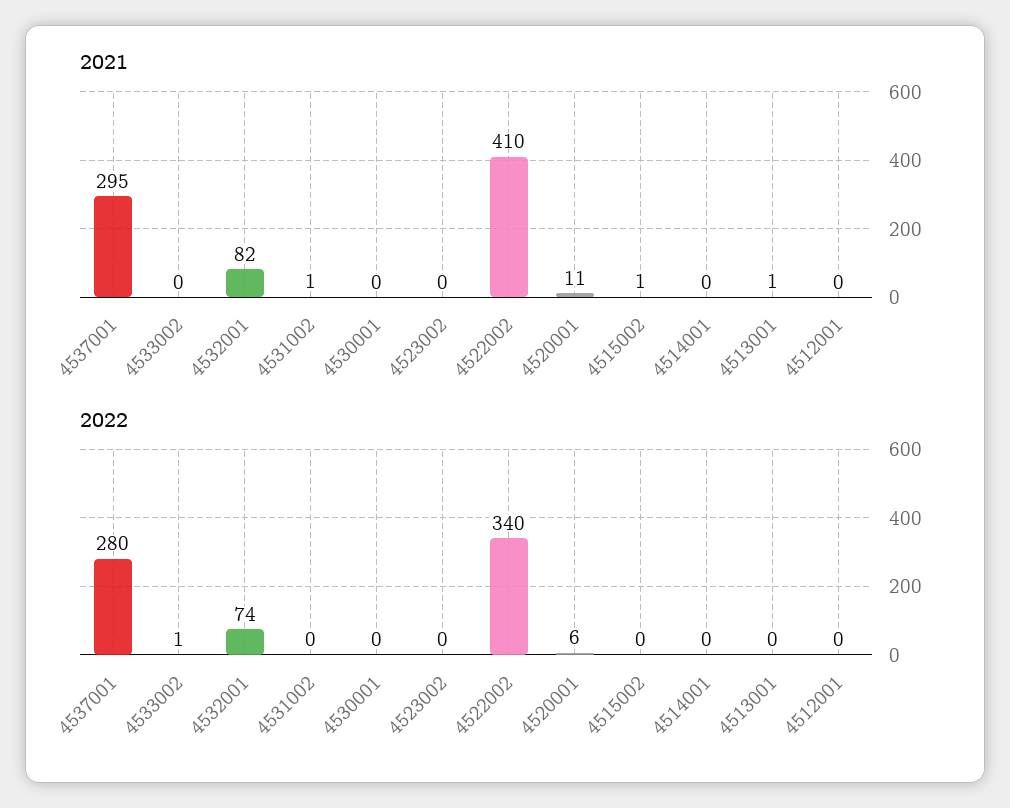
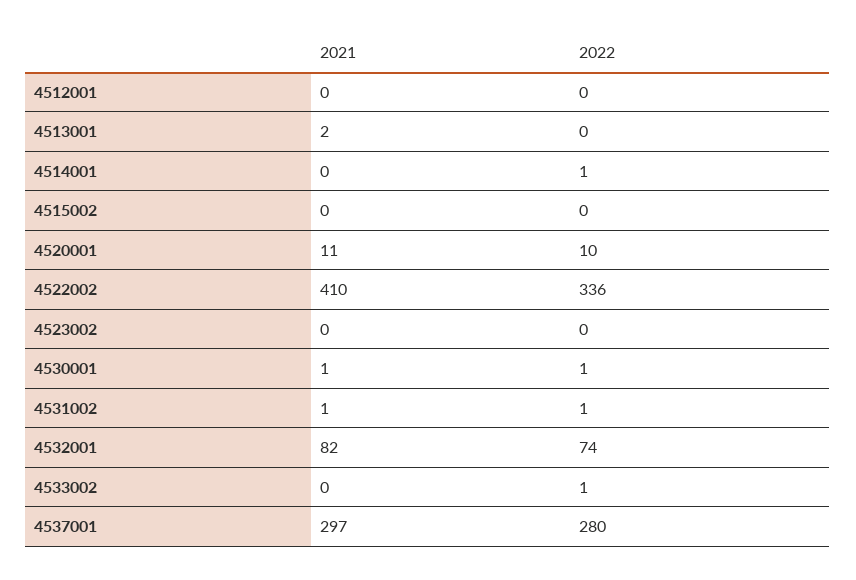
  {
    "2021": {
-     "4537001": 295,
+     "4537001": 297,
      "4533002": 0,
      "4532001": 82,
      "4531002": 1,
-     "4530001": 0,
+     "4530001": 1,
      "4523002": 0,
      "4522002": 410,
      "4520001": 11,
-     "4515002": 1,
+     "4515002": 0,
      "4514001": 0,
-     "4513001": 1,
+     "4513001": 2,
      "4512001": 0
    },
    "2022": {
      "4537001": 280,
      "4533002": 1,
      "4532001": 74,
-     "4531002": 0,
+     "4531002": 1,
-     "4530001": 0,
+     "4530001": 1,
      "4523002": 0,
-     "4522002": 340,
+     "4522002": 336,
-     "4520001": 6,
+     "4520001": 10,
      "4515002": 0,
-     "4514001": 0,
+     "4514001": 1,
      "4513001": 0,
      "4512001": 0
    }
  }

